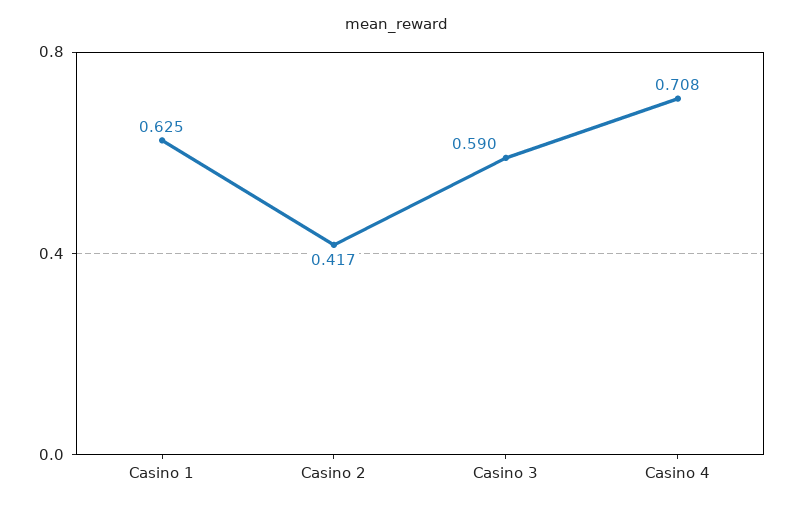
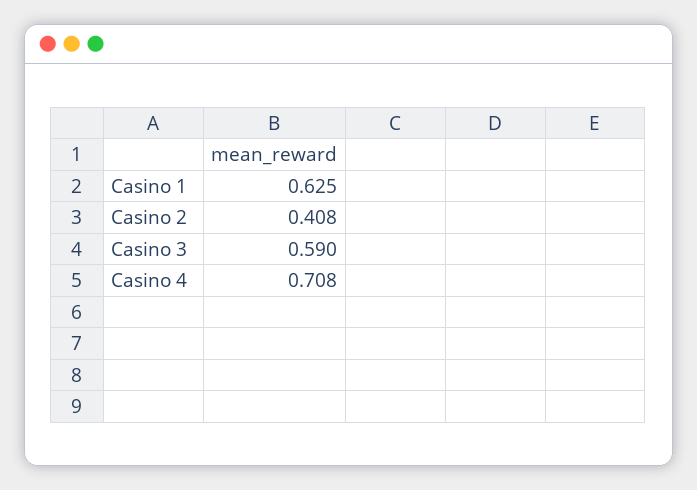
  {
    "Casino 1": 0.625,
-   "Casino 2": 0.417,
+   "Casino 2": 0.408,
    "Casino 3": 0.59,
    "Casino 4": 0.708
  }

